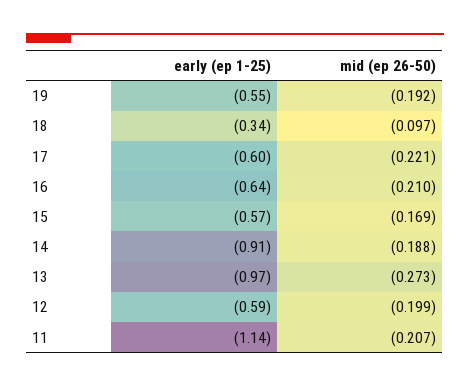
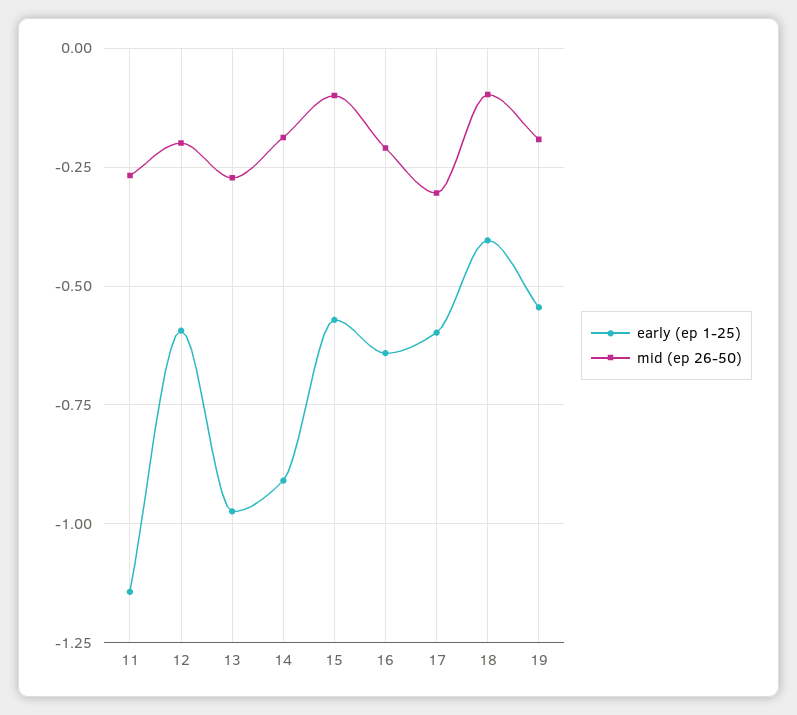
  {
    "early (ep 1-25)": {
      "19": -0.55,
-     "18": -0.34,
+     "18": -0.4,
      "17": -0.6,
      "16": -0.64,
      "15": -0.57,
      "14": -0.91,
      "13": -0.97,
      "12": -0.59,
      "11": -1.14
    },
    "mid (ep 26-50)": {
      "19": -0.192,
      "18": -0.097,
-     "17": -0.221,
+     "17": -0.3,
      "16": -0.21,
-     "15": -0.169,
+     "15": -0.1,
      "14": -0.188,
      "13": -0.273,
      "12": -0.199,
-     "11": -0.207
+     "11": -0.275
    }
  }

